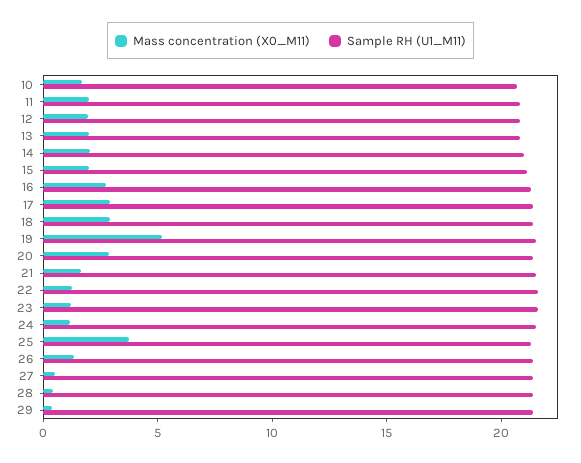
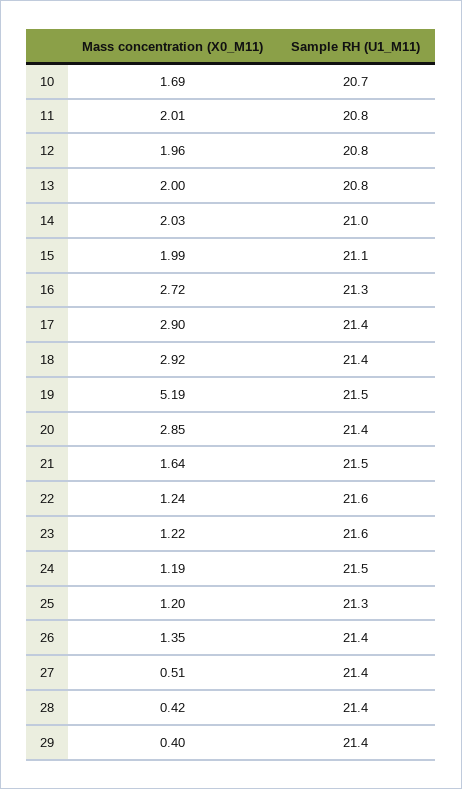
  {
    "Mass concentration (X0_M11)": {
      "10": 1.69,
      "11": 2.01,
      "12": 1.96,
      "13": 2,
      "14": 2.03,
      "15": 1.99,
      "16": 2.72,
      "17": 2.9,
      "18": 2.92,
      "19": 5.19,
      "20": 2.85,
      "21": 1.64,
      "22": 1.24,
      "23": 1.22,
      "24": 1.19,
-     "25": 4,
+     "25": 1.2,
      "26": 1.35,
      "27": 0.51,
      "28": 0.42,
      "29": 0.4
    },
    "Sample RH (U1_M11)": {
      "10": 20.7,
      "11": 20.8,
      "12": 20.8,
      "13": 20.8,
      "14": 21,
      "15": 21.1,
      "16": 21.3,
      "17": 21.4,
      "18": 21.4,
      "19": 21.5,
      "20": 21.4,
      "21": 21.5,
      "22": 21.6,
      "23": 21.6,
      "24": 21.5,
      "25": 21.3,
      "26": 21.4,
      "27": 21.4,
      "28": 21.4,
      "29": 21.4
    }
  }

